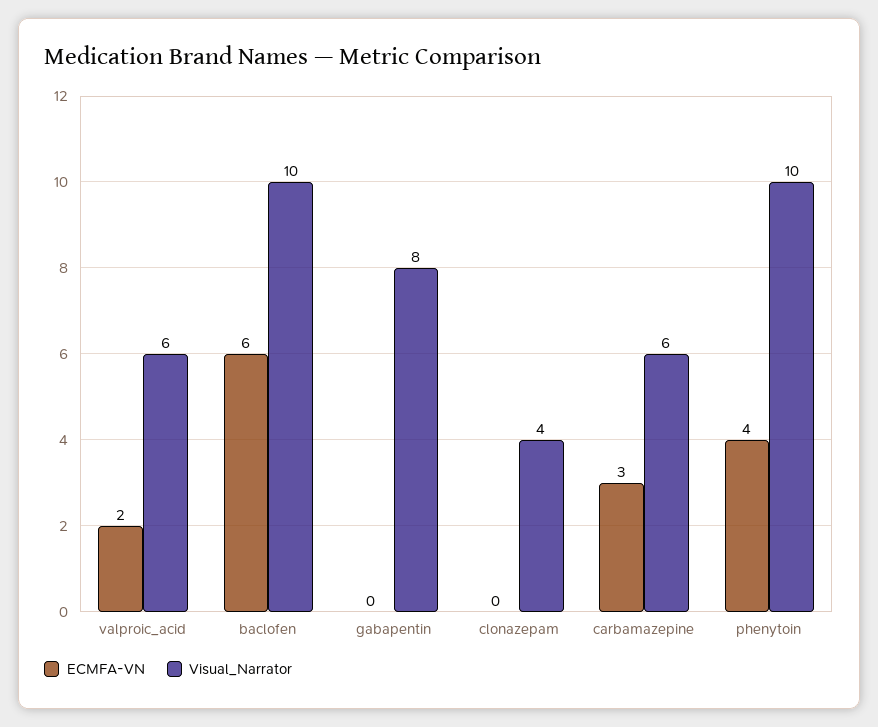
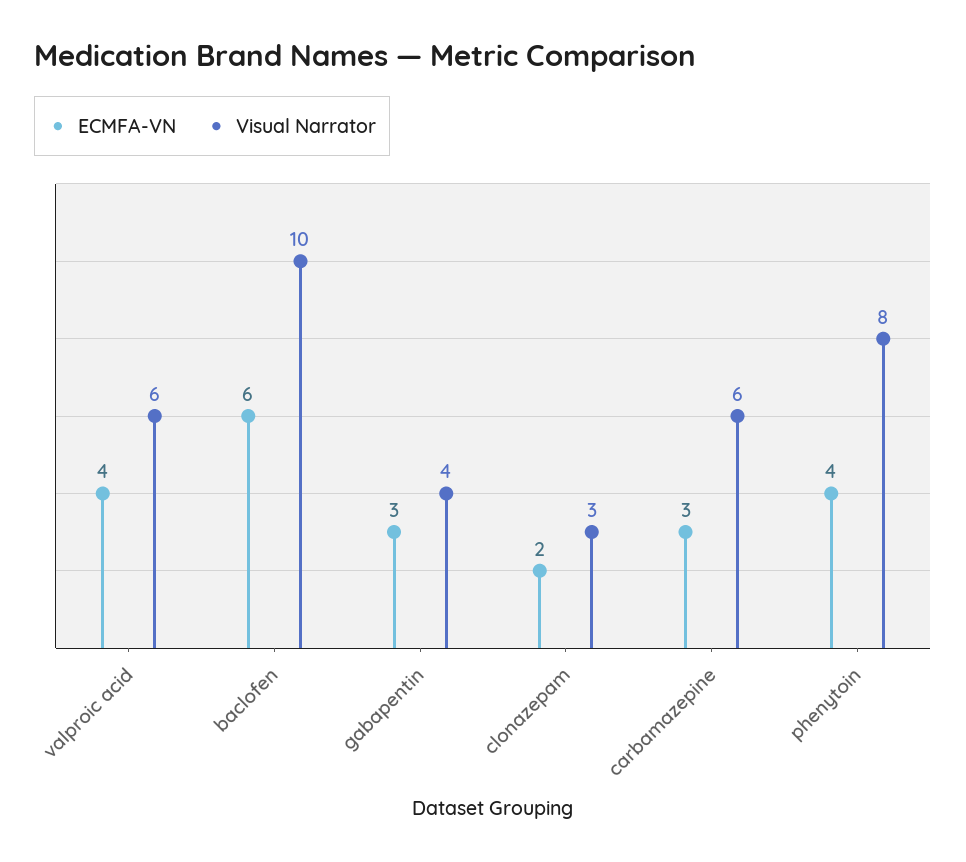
  {
    "ECMFA-VN": {
-     "valproic_acid": 2,
+     "valproic_acid": 4,
      "baclofen": 6,
-     "gabapentin": 0,
+     "gabapentin": 3,
-     "clonazepam": 0,
+     "clonazepam": 2,
      "carbamazepine": 3,
      "phenytoin": 4
    },
    "Visual_Narrator": {
      "valproic_acid": 6,
      "baclofen": 10,
-     "gabapentin": 8,
+     "gabapentin": 4,
-     "clonazepam": 4,
+     "clonazepam": 3,
      "carbamazepine": 6,
-     "phenytoin": 10
+     "phenytoin": 8
    }
  }

